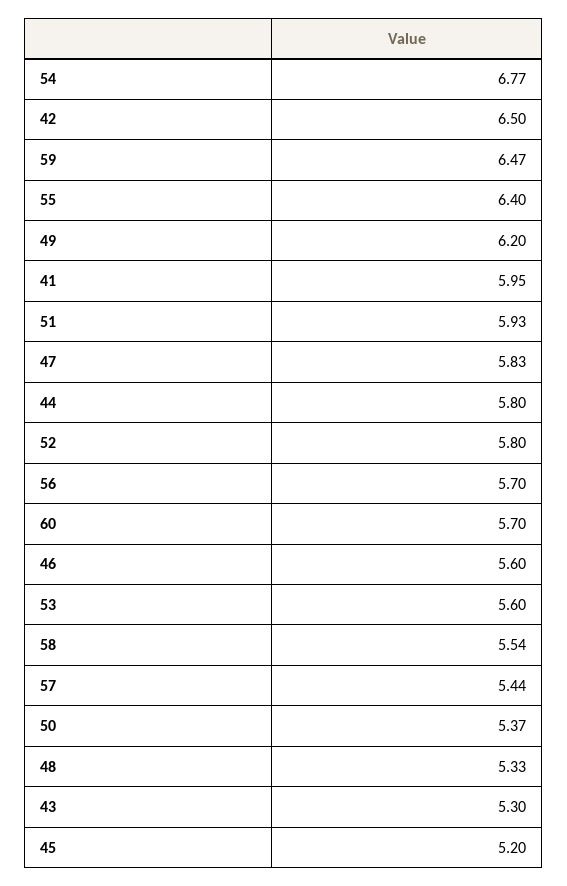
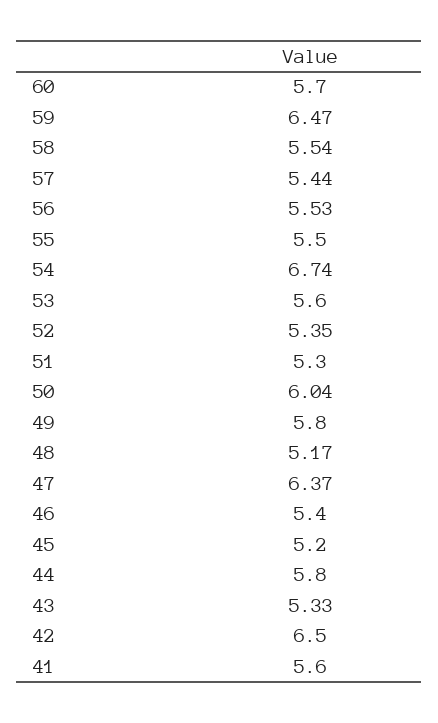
  {
-   "54": 6.77,
+   "54": 6.74,
    "42": 6.5,
    "59": 6.47,
-   "55": 6.4,
+   "55": 5.5,
-   "49": 6.2,
+   "49": 5.8,
-   "41": 5.95,
+   "41": 5.6,
-   "51": 5.93,
+   "51": 5.3,
-   "47": 5.83,
+   "47": 6.37,
    "44": 5.8,
-   "52": 5.8,
+   "52": 5.35,
-   "56": 5.7,
+   "56": 5.53,
    "60": 5.7,
-   "46": 5.6,
+   "46": 5.4,
    "53": 5.6,
    "58": 5.54,
    "57": 5.44,
-   "50": 5.37,
+   "50": 6.04,
-   "48": 5.33,
+   "48": 5.17,
-   "43": 5.3,
+   "43": 5.33,
    "45": 5.2
  }

